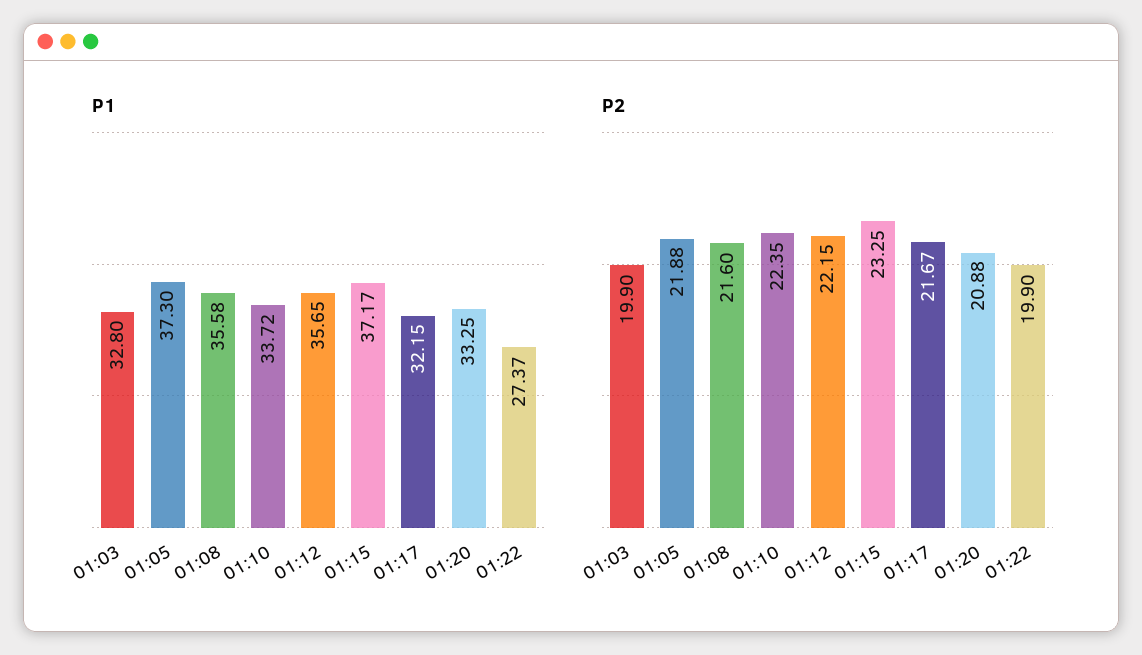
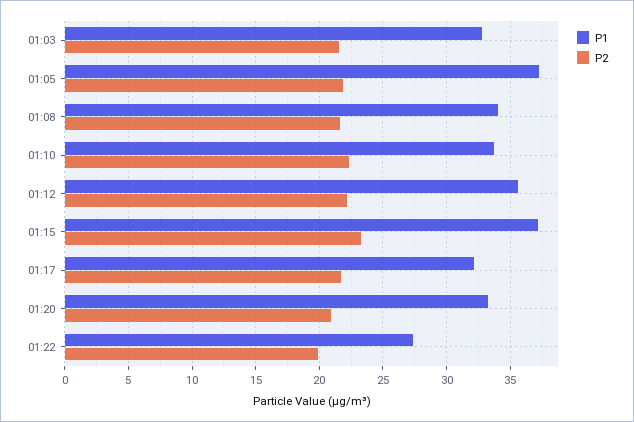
  {
    "P1": {
      "01:03": 32.8,
      "01:05": 37.3,
-     "01:08": 35.58,
+     "01:08": 34,
      "01:10": 33.72,
      "01:12": 35.65,
      "01:15": 37.17,
      "01:17": 32.15,
      "01:20": 33.25,
      "01:22": 27.37
    },
    "P2": {
-     "01:03": 19.9,
+     "01:03": 21.5,
      "01:05": 21.88,
      "01:08": 21.6,
      "01:10": 22.35,
      "01:12": 22.15,
      "01:15": 23.25,
      "01:17": 21.67,
      "01:20": 20.88,
      "01:22": 19.9
    }
  }

